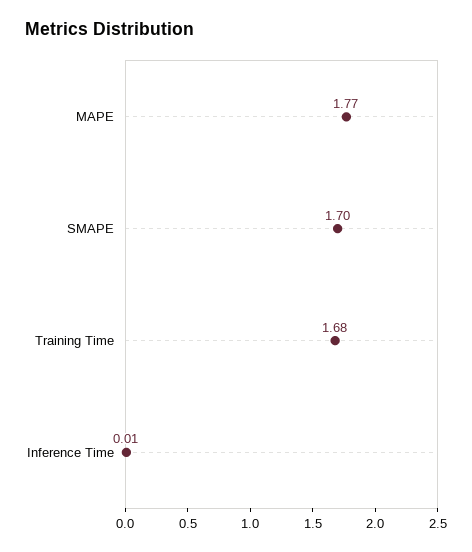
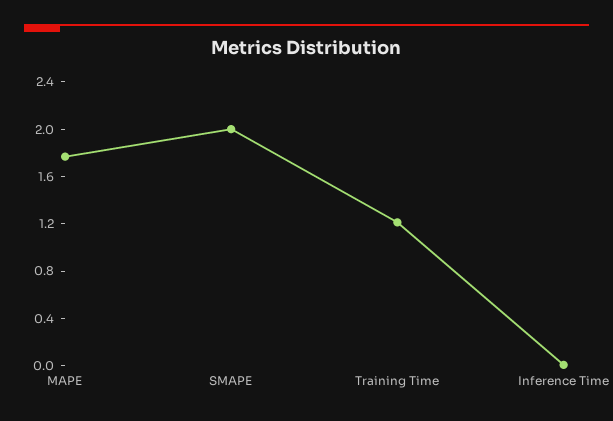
  {
    "MAPE": 1.77,
-   "SMAPE": 1.7,
+   "SMAPE": 2,
-   "Training Time": 1.68,
+   "Training Time": 1.2,
    "Inference Time": 0.01
  }

